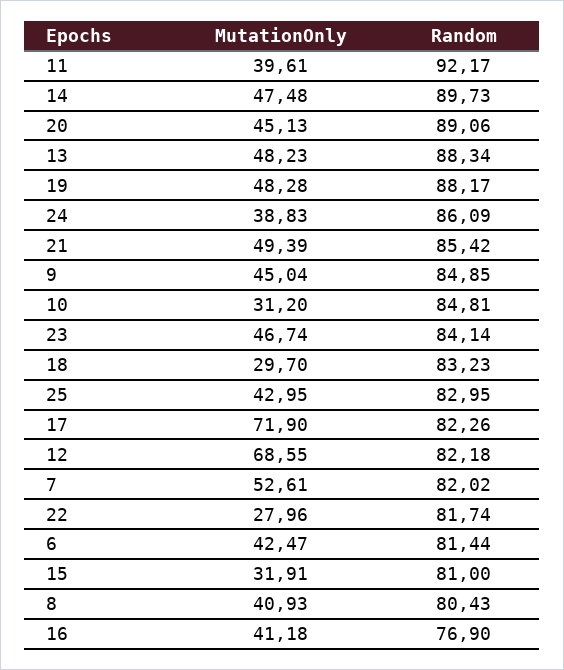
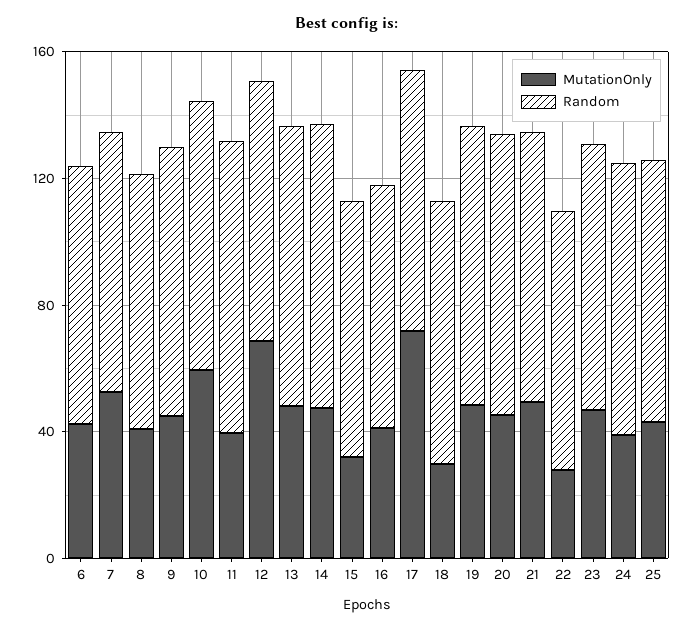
  {
    "MutationOnly": {
      "11": 39.61,
      "14": 47.48,
      "20": 45.13,
      "13": 48.23,
      "19": 48.28,
      "24": 38.83,
      "21": 49.39,
      "9": 45.04,
-     "10": 31.2,
+     "10": 60,
      "23": 46.74,
      "18": 29.7,
      "25": 42.95,
      "17": 71.9,
      "12": 68.55,
      "7": 52.61,
      "22": 27.96,
      "6": 42.47,
      "15": 31.91,
      "8": 40.93,
      "16": 41.18
    },
    "Random": {
      "11": 92.17,
      "14": 89.73,
      "20": 89.06,
      "13": 88.34,
      "19": 88.17,
      "24": 86.09,
      "21": 85.42,
      "9": 84.85,
      "10": 84.81,
      "23": 84.14,
      "18": 83.23,
      "25": 82.95,
      "17": 82.26,
      "12": 82.18,
      "7": 82.02,
      "22": 81.74,
      "6": 81.44,
      "15": 81,
      "8": 80.43,
      "16": 76.9
    }
  }

